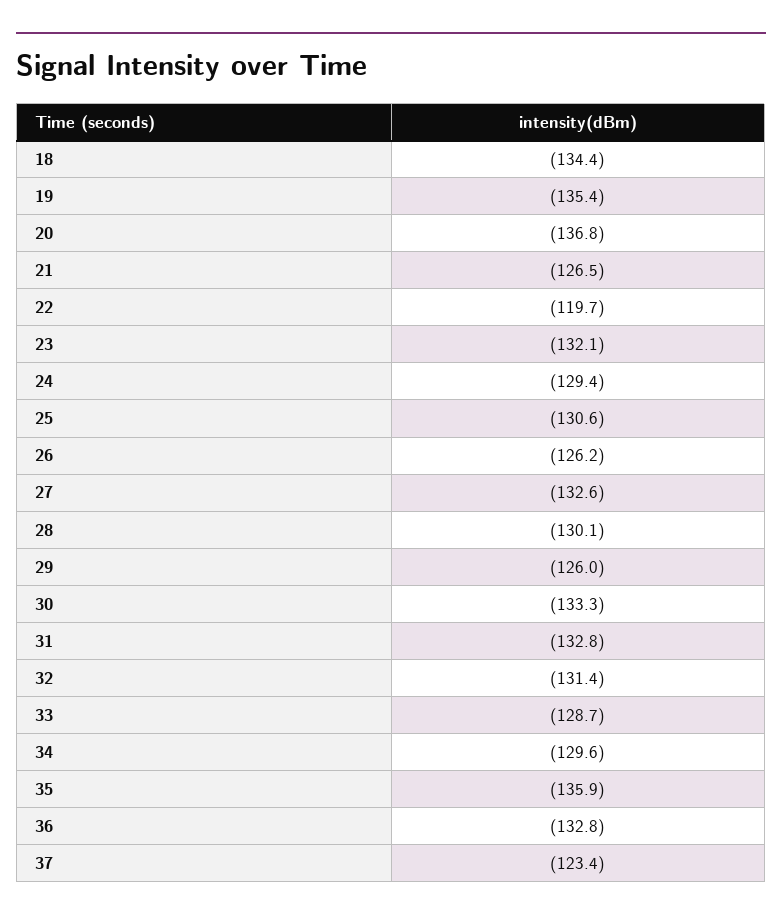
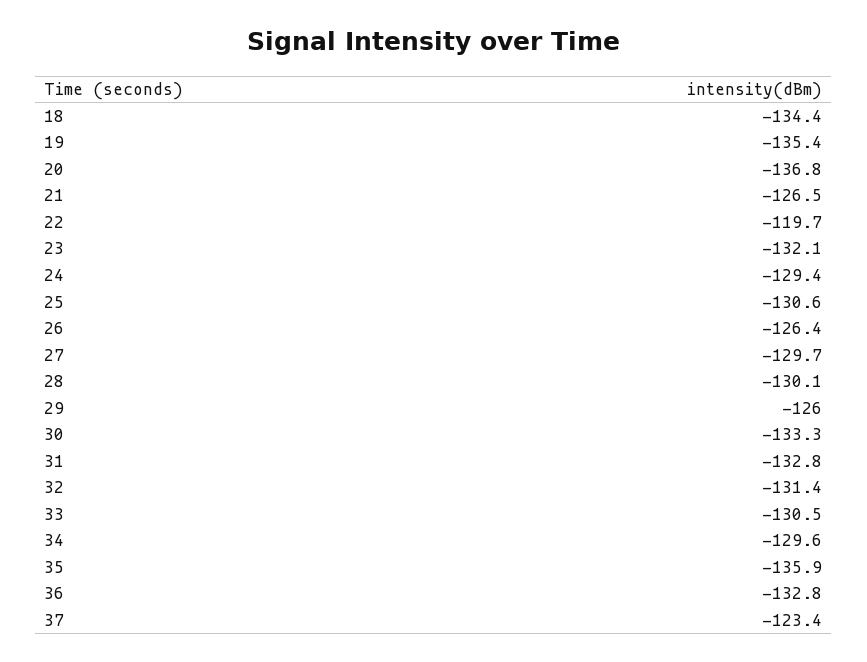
  {
    "18": -134.4,
    "19": -135.4,
    "20": -136.8,
    "21": -126.5,
    "22": -119.7,
    "23": -132.1,
    "24": -129.4,
    "25": -130.6,
-   "26": -126.2,
+   "26": -126.4,
-   "27": -132.6,
+   "27": -129.7,
    "28": -130.1,
    "29": -126,
    "30": -133.3,
    "31": -132.8,
    "32": -131.4,
-   "33": -128.7,
+   "33": -130.5,
    "34": -129.6,
    "35": -135.9,
    "36": -132.8,
    "37": -123.4
  }

